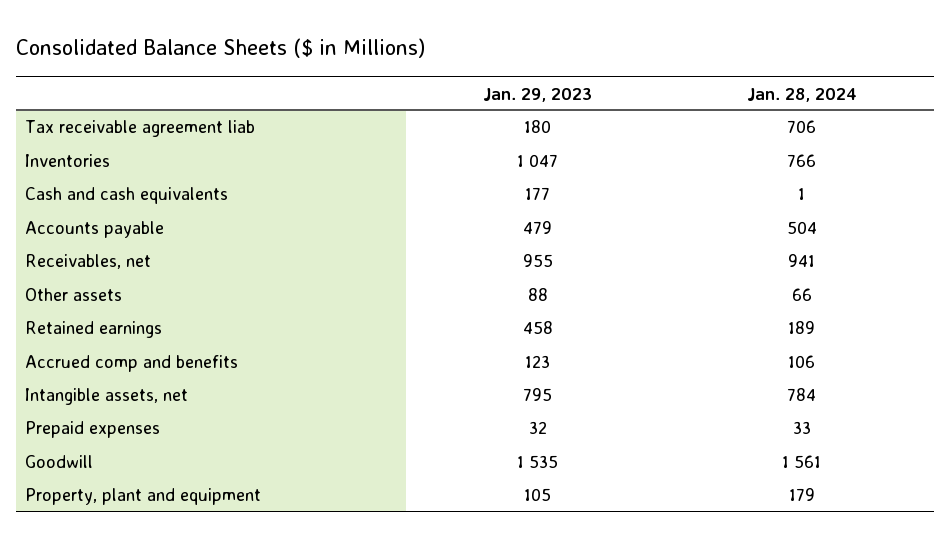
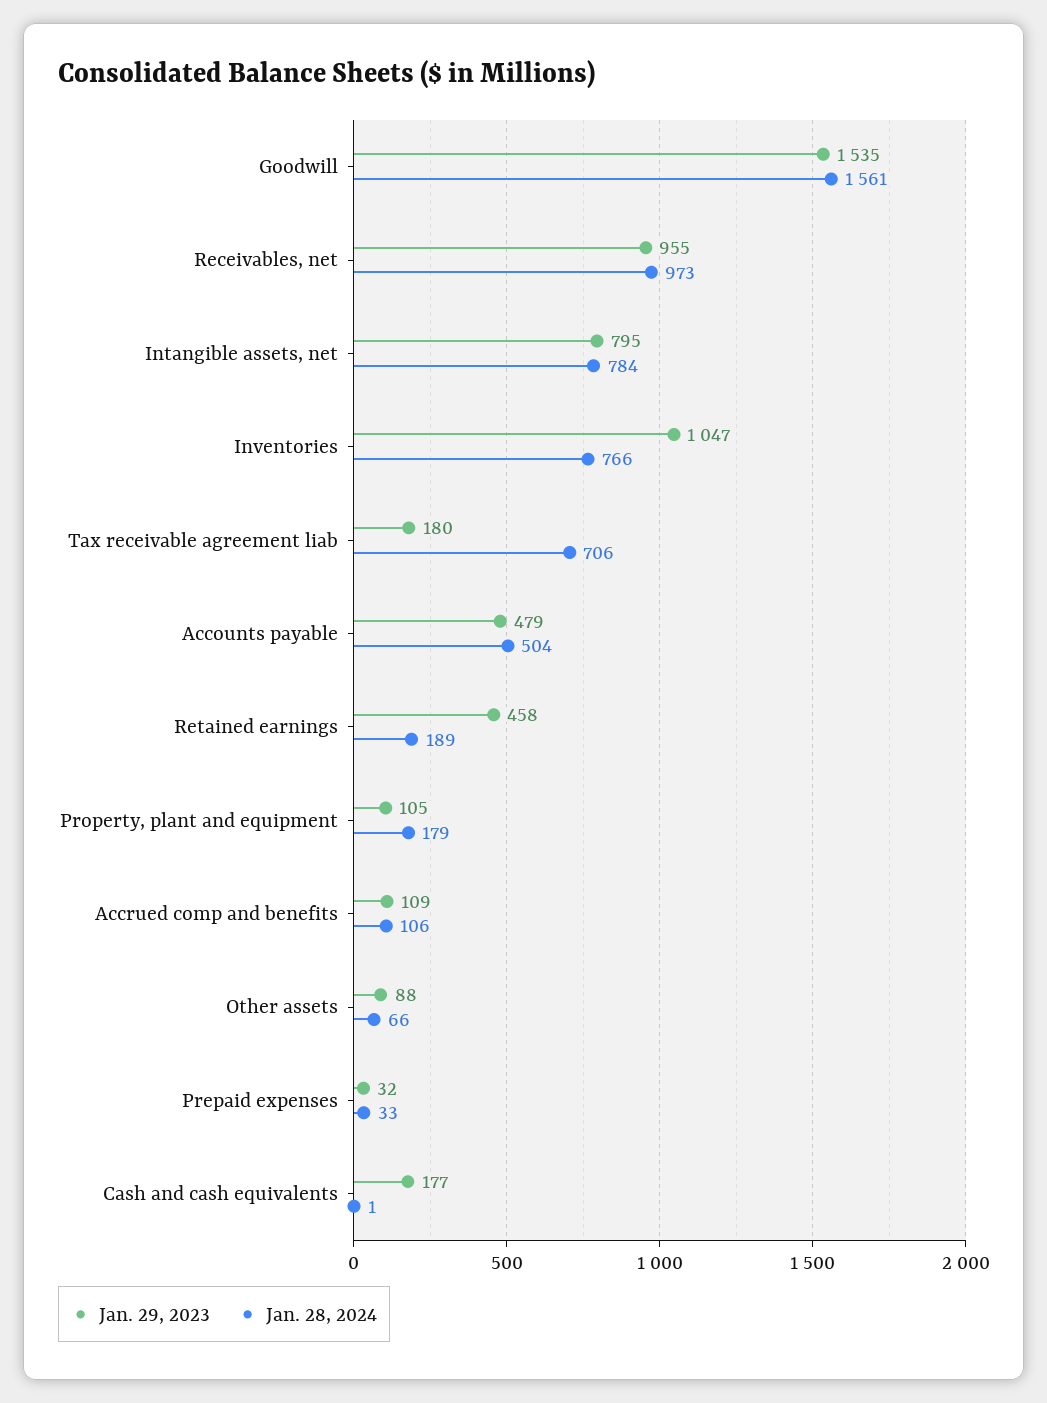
  {
    "Jan. 29, 2023": {
      "Tax receivable agreement liab": 180,
      "Inventories": 1047,
      "Cash and cash equivalents": 177,
      "Accounts payable": 479,
      "Receivables, net": 955,
      "Other assets": 88,
      "Retained earnings": 458,
-     "Accrued comp and benefits": 123,
+     "Accrued comp and benefits": 109,
      "Intangible assets, net": 795,
      "Prepaid expenses": 32,
      "Goodwill": 1535,
      "Property, plant and equipment": 105
    },
    "Jan. 28, 2024": {
      "Tax receivable agreement liab": 706,
      "Inventories": 766,
      "Cash and cash equivalents": 1,
      "Accounts payable": 504,
-     "Receivables, net": 941,
+     "Receivables, net": 973,
      "Other assets": 66,
      "Retained earnings": 189,
      "Accrued comp and benefits": 106,
      "Intangible assets, net": 784,
      "Prepaid expenses": 33,
      "Goodwill": 1561,
      "Property, plant and equipment": 179
    }
  }

